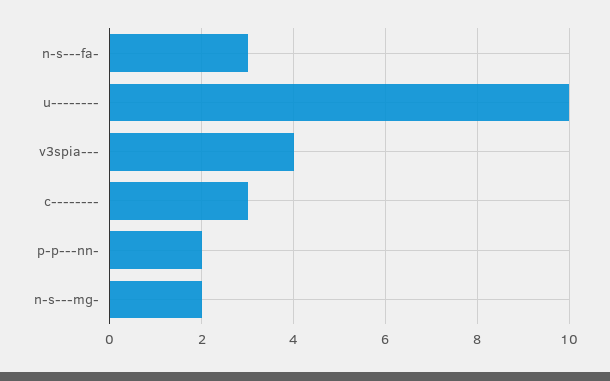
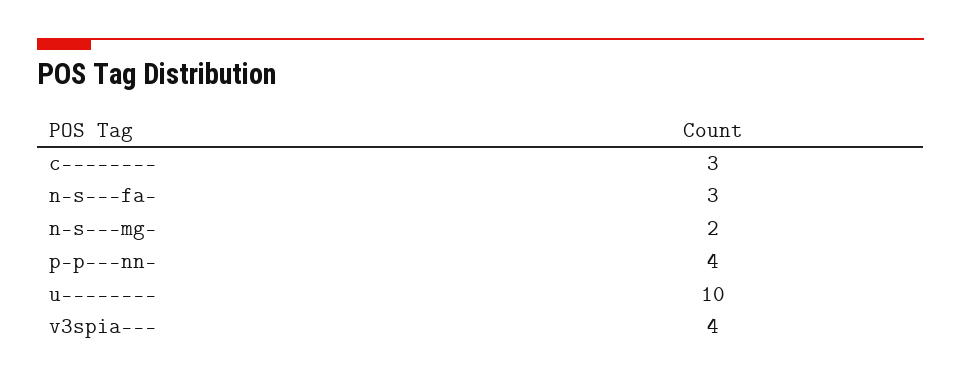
  {
    "n-s---fa-": 3,
    "u--------": 10,
    "v3spia---": 4,
    "c--------": 3,
-   "p-p---nn-": 2,
+   "p-p---nn-": 4,
    "n-s---mg-": 2
  }

